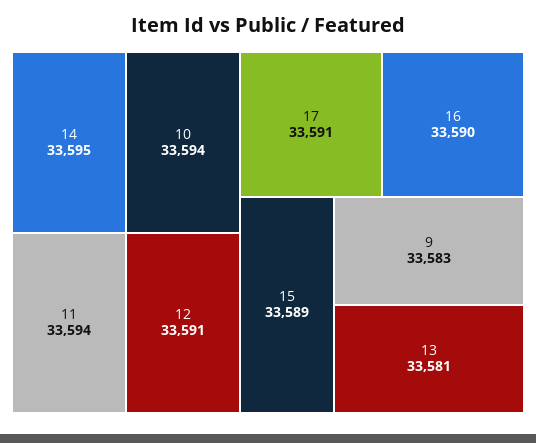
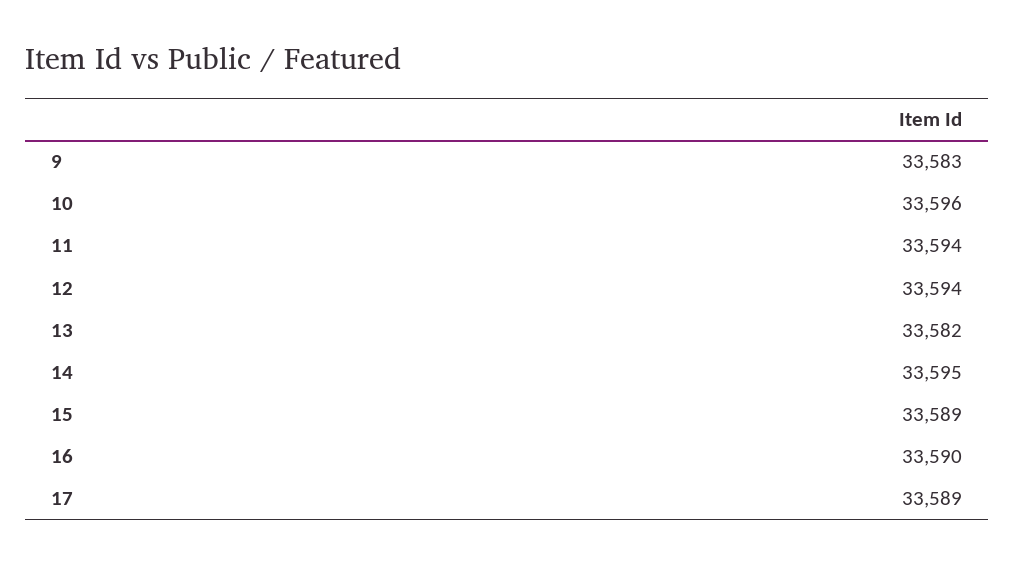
  {
    "14": 33595,
-   "10": 33594,
+   "10": 33596,
    "11": 33594,
-   "12": 33591,
+   "12": 33594,
-   "17": 33591,
+   "17": 33589,
    "16": 33590,
    "15": 33589,
    "9": 33583,
-   "13": 33581
+   "13": 33582
  }

